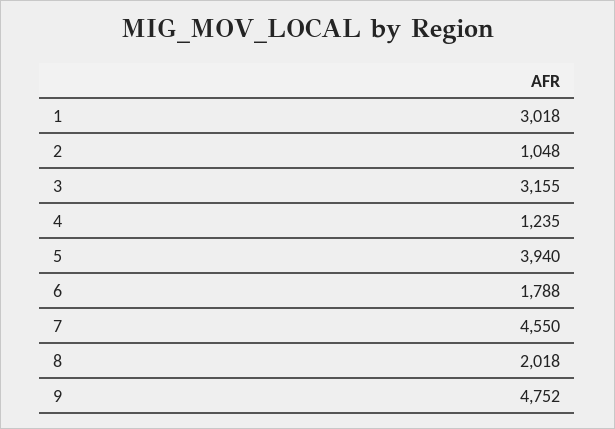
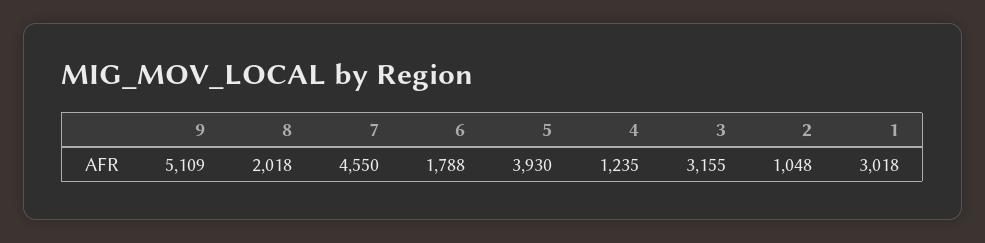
  {
    "1": 3018,
    "2": 1048,
    "3": 3155,
    "4": 1235,
-   "5": 3940,
+   "5": 3930,
    "6": 1788,
    "7": 4550,
    "8": 2018,
-   "9": 4752
+   "9": 5109
  }

